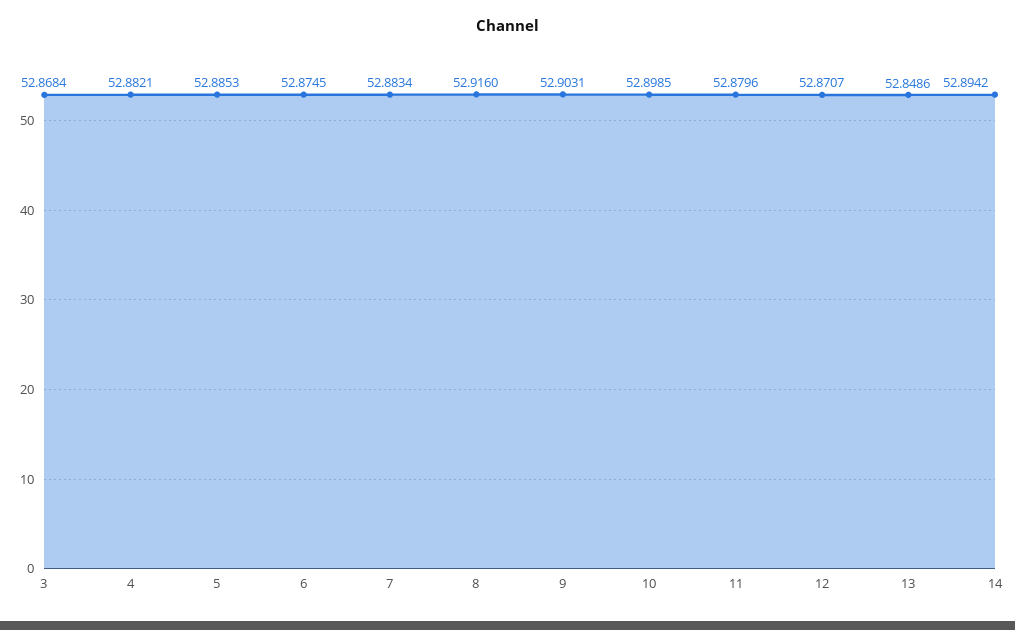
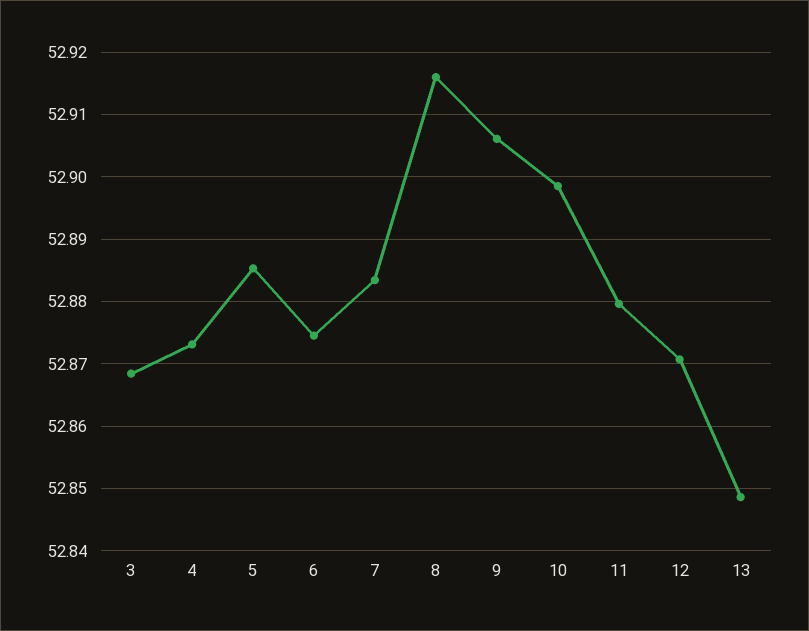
  {
    "3": 52.8684,
-   "4": 52.8821,
+   "4": 52.873,
    "5": 52.8853,
    "6": 52.8745,
    "7": 52.8834,
    "8": 52.916,
-   "9": 52.9031,
+   "9": 52.906,
    "10": 52.8985,
    "11": 52.8796,
    "12": 52.8707,
-   "13": 52.8486,
+   "13": 52.8486
-   "14": 52.8942
  }

